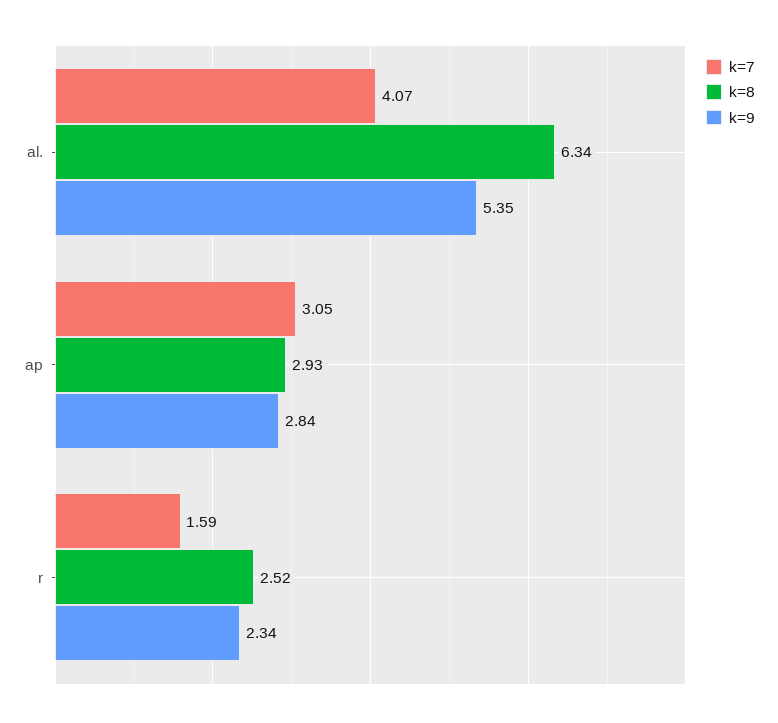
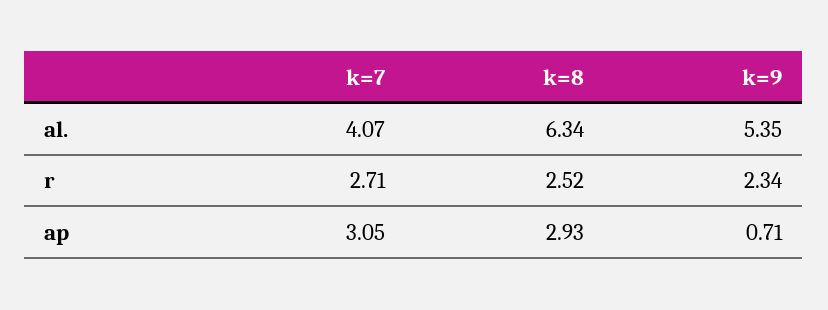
  {
    "k=7": {
      "al.": 4.07,
      "ap": 3.05,
-     "r": 1.59
+     "r": 2.71
    },
    "k=8": {
      "al.": 6.34,
      "ap": 2.93,
      "r": 2.52
    },
    "k=9": {
      "al.": 5.35,
-     "ap": 2.84,
+     "ap": 0.71,
      "r": 2.34
    }
  }

